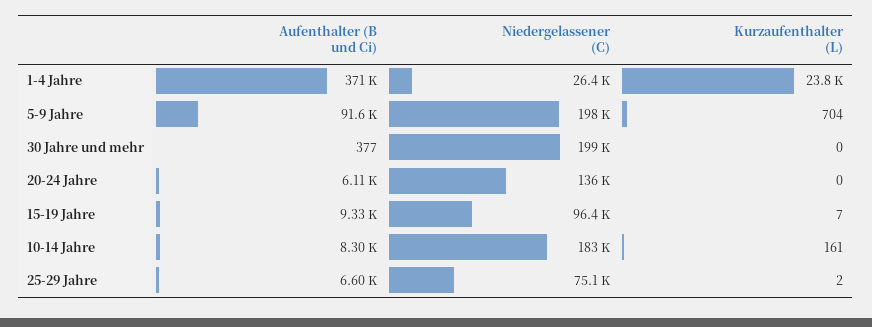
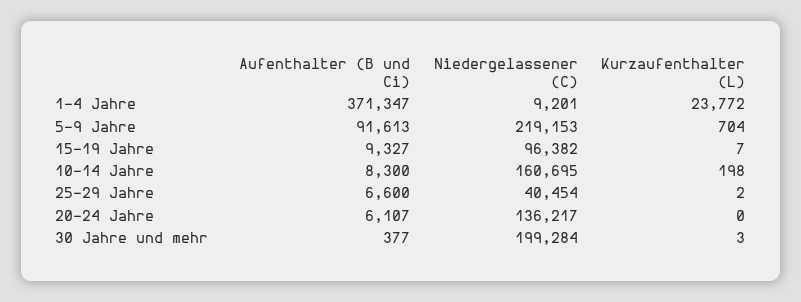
  {
    "Aufenthalter (B und Ci)": {
      "1-4 Jahre": 371347,
      "5-9 Jahre": 91613,
      "30 Jahre und mehr": 377,
      "20-24 Jahre": 6107,
      "15-19 Jahre": 9327,
      "10-14 Jahre": 8300,
      "25-29 Jahre": 6600
    },
    "Niedergelassener (C)": {
-     "1-4 Jahre": 26400,
+     "1-4 Jahre": 9201,
-     "5-9 Jahre": 198000,
+     "5-9 Jahre": 219153,
      "30 Jahre und mehr": 199284,
      "20-24 Jahre": 136217,
      "15-19 Jahre": 96382,
-     "10-14 Jahre": 183000,
+     "10-14 Jahre": 160695,
-     "25-29 Jahre": 75100
+     "25-29 Jahre": 40454
    },
    "Kurzaufenthalter (L)": {
      "1-4 Jahre": 23772,
      "5-9 Jahre": 704,
-     "30 Jahre und mehr": 0,
+     "30 Jahre und mehr": 3,
      "20-24 Jahre": 0,
      "15-19 Jahre": 7,
-     "10-14 Jahre": 161,
+     "10-14 Jahre": 198,
      "25-29 Jahre": 2
    }
  }

